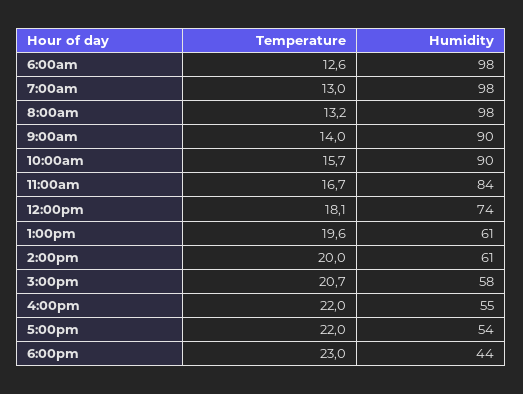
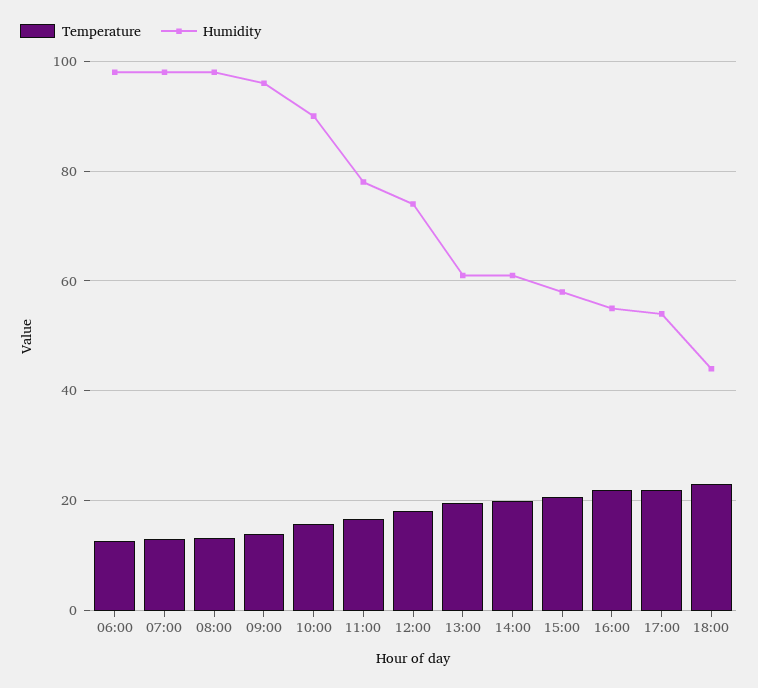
  {
    "Temperature": {
      "6:00am": 12.6,
      "7:00am": 13,
      "8:00am": 13.2,
      "9:00am": 14,
      "10:00am": 15.7,
      "11:00am": 16.7,
      "12:00pm": 18.1,
      "1:00pm": 19.6,
      "2:00pm": 20,
      "3:00pm": 20.7,
      "4:00pm": 22,
      "5:00pm": 22,
      "6:00pm": 23
    },
    "Humidity": {
      "6:00am": 98,
      "7:00am": 98,
      "8:00am": 98,
-     "9:00am": 90,
+     "9:00am": 96,
      "10:00am": 90,
-     "11:00am": 84,
+     "11:00am": 78,
      "12:00pm": 74,
      "1:00pm": 61,
      "2:00pm": 61,
      "3:00pm": 58,
      "4:00pm": 55,
      "5:00pm": 54,
      "6:00pm": 44
    }
  }

